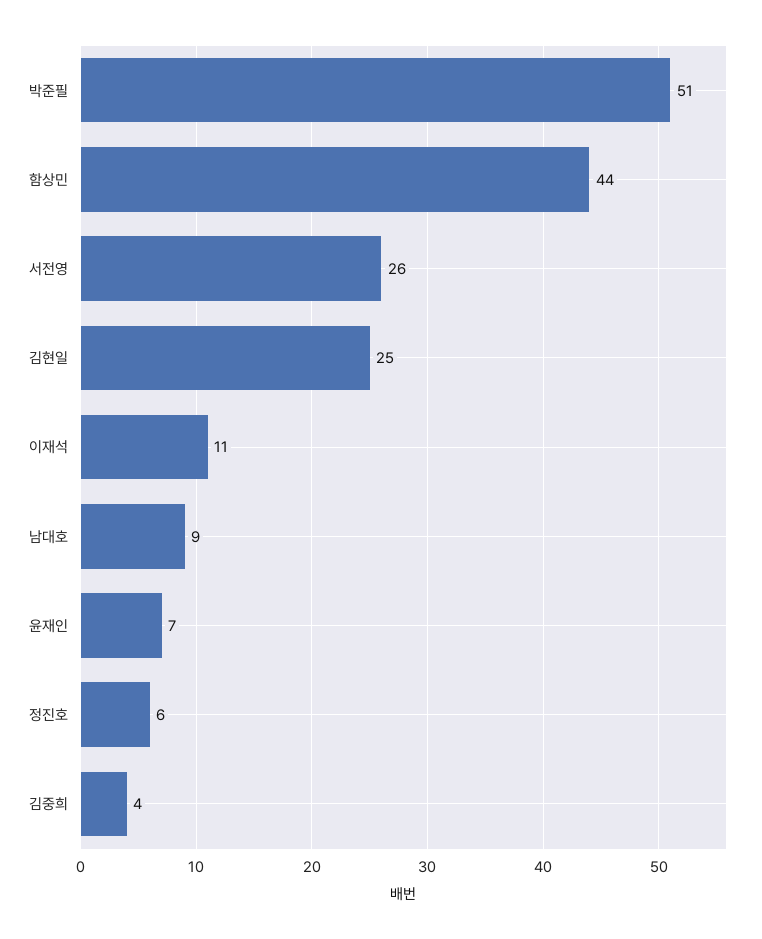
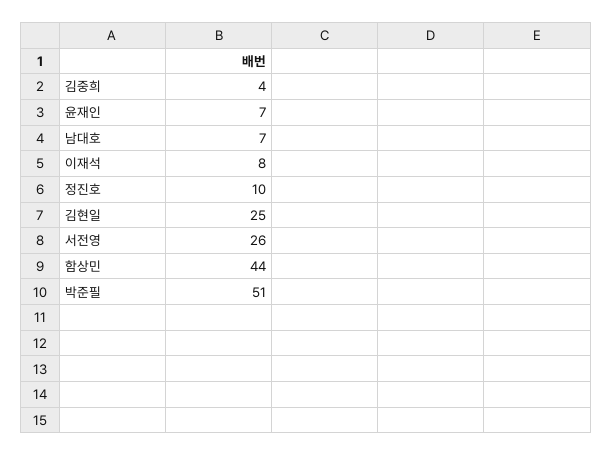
  {
    "박준필": 51,
    "함상민": 44,
    "서전영": 26,
    "김현일": 25,
-   "이재석": 11,
+   "이재석": 8,
-   "남대호": 9,
+   "남대호": 7,
    "윤재인": 7,
-   "정진호": 6,
+   "정진호": 10,
    "김중희": 4
  }

